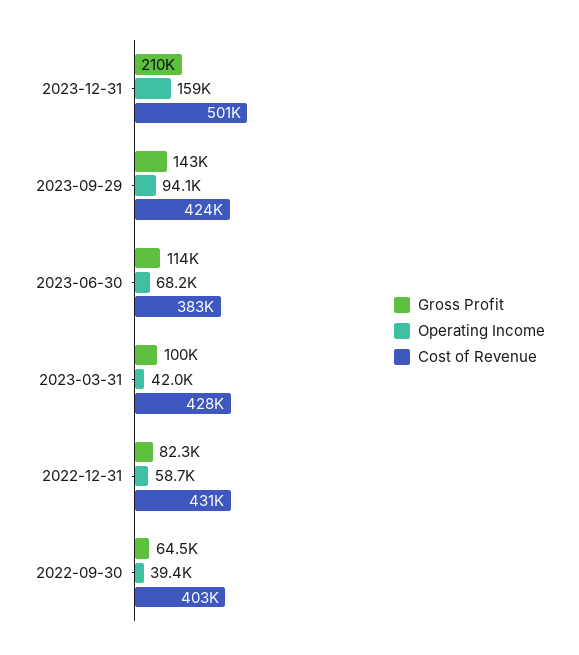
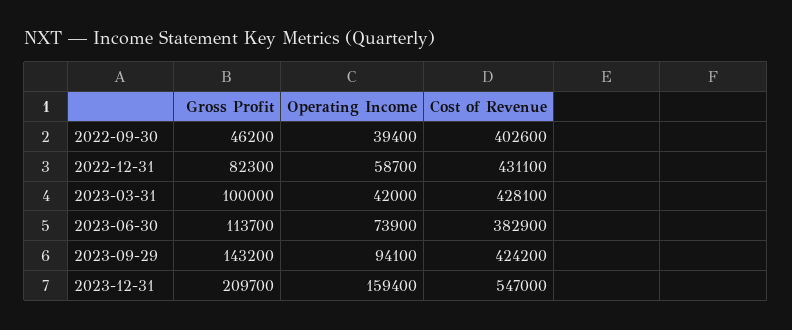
  {
    "Gross Profit": {
      "2023-12-31": 209700,
      "2023-09-29": 143200,
      "2023-06-30": 113700,
      "2023-03-31": 100000,
      "2022-12-31": 82300,
-     "2022-09-30": 64500
+     "2022-09-30": 46200
    },
    "Operating Income": {
      "2023-12-31": 159400,
      "2023-09-29": 94100,
-     "2023-06-30": 68200,
+     "2023-06-30": 73900,
      "2023-03-31": 42000,
      "2022-12-31": 58700,
      "2022-09-30": 39400
    },
    "Cost of Revenue": {
-     "2023-12-31": 501000,
+     "2023-12-31": 547000,
      "2023-09-29": 424200,
      "2023-06-30": 382900,
      "2023-03-31": 428100,
      "2022-12-31": 431100,
      "2022-09-30": 402600
    }
  }

